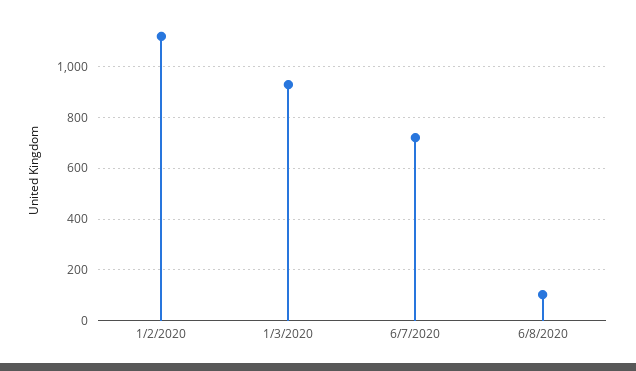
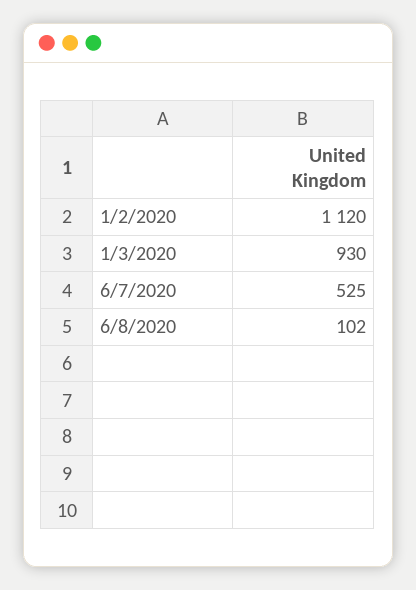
  {
    "1/2/2020": 1120,
    "1/3/2020": 930,
-   "6/7/2020": 725,
+   "6/7/2020": 525,
    "6/8/2020": 102
  }

